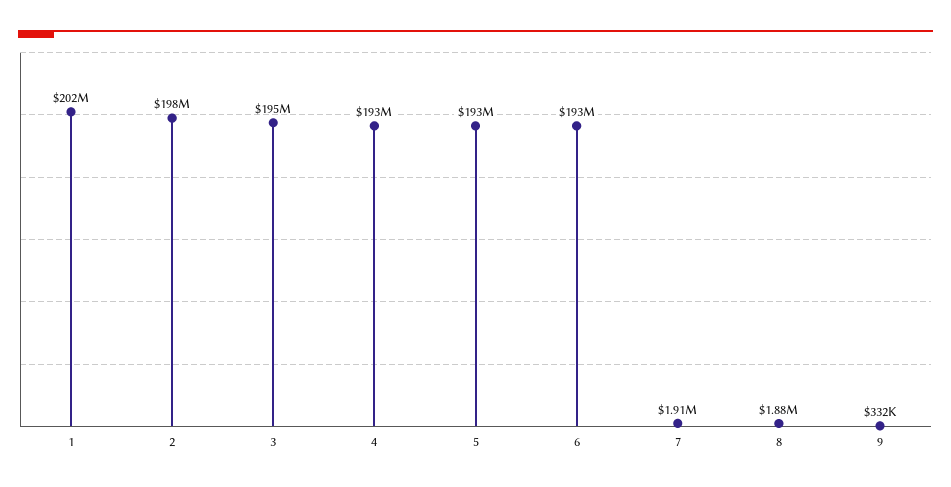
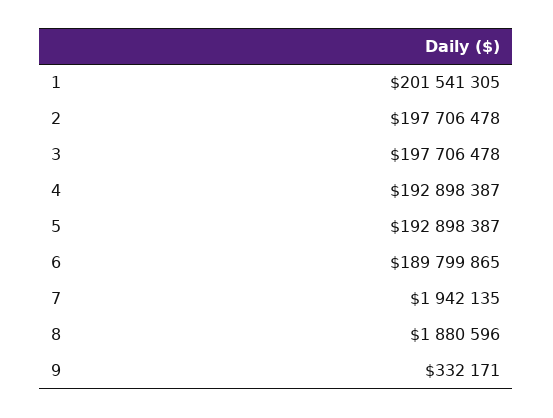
  {
    "1": 201541305,
    "2": 197706478,
-   "3": 195000000,
+   "3": 197706478,
    "4": 192898387,
    "5": 192898387,
-   "6": 193000000,
+   "6": 189799865,
-   "7": 1910000,
+   "7": 1942135,
    "8": 1880596,
    "9": 332171
  }

